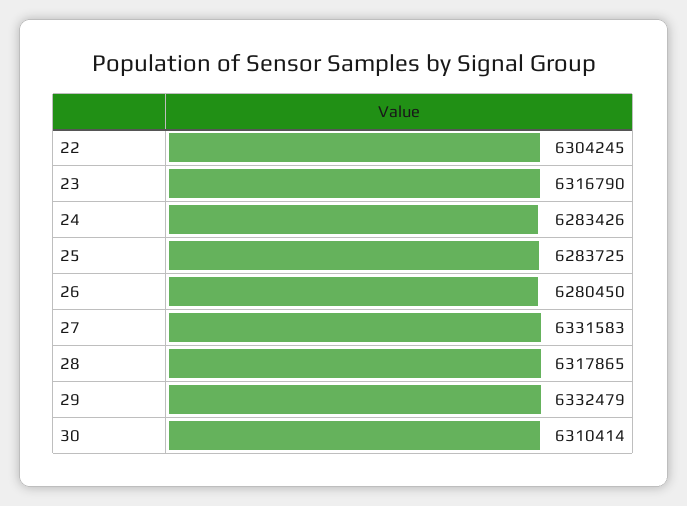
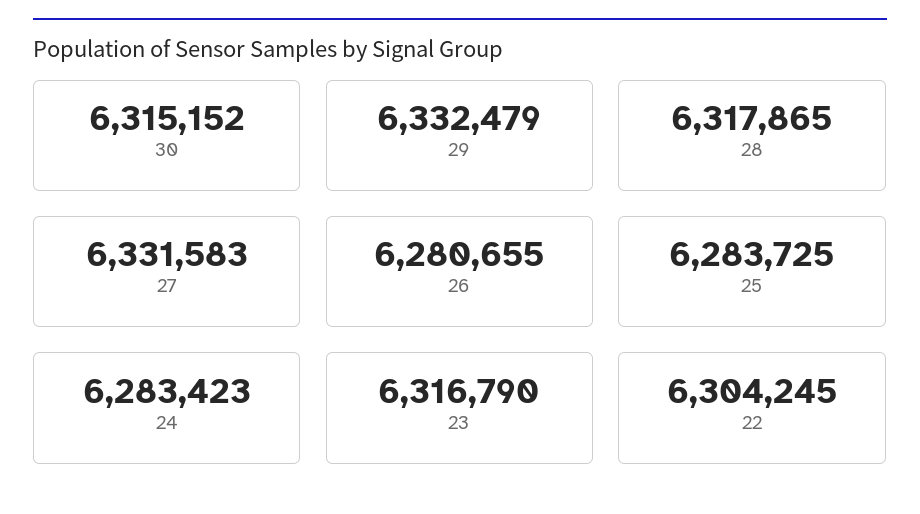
  {
    "22": 6304245,
    "23": 6316790,
-   "24": 6283426,
+   "24": 6283423,
    "25": 6283725,
-   "26": 6280450,
+   "26": 6280655,
    "27": 6331583,
    "28": 6317865,
    "29": 6332479,
-   "30": 6310414
+   "30": 6315152
  }

